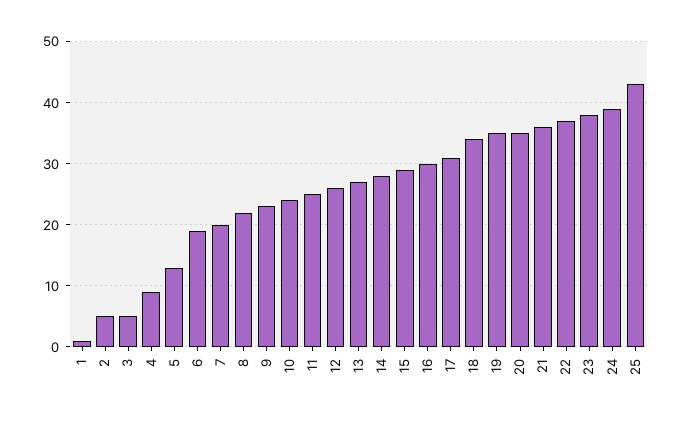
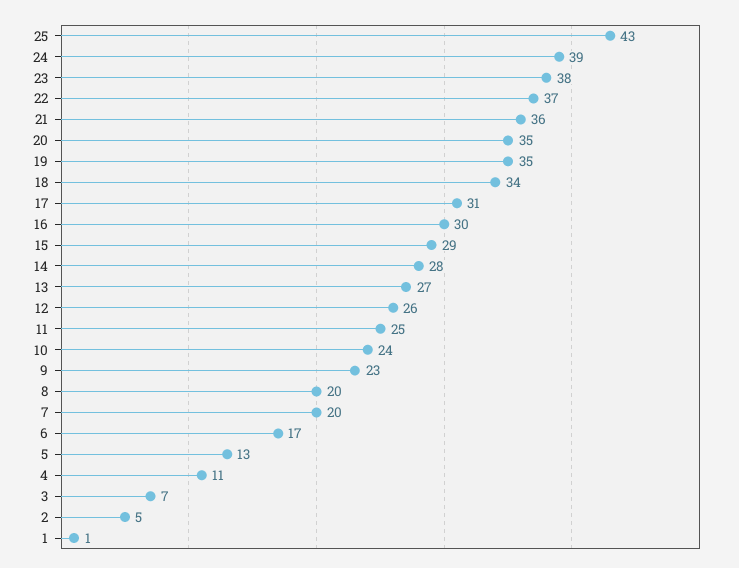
  {
    "1": 1,
    "2": 5,
-   "3": 5,
+   "3": 7,
-   "4": 9,
+   "4": 11,
    "5": 13,
-   "6": 19,
+   "6": 17,
    "7": 20,
-   "8": 22,
+   "8": 20,
    "9": 23,
    "10": 24,
    "11": 25,
    "12": 26,
    "13": 27,
    "14": 28,
    "15": 29,
    "16": 30,
    "17": 31,
    "18": 34,
    "19": 35,
    "20": 35,
    "21": 36,
    "22": 37,
    "23": 38,
    "24": 39,
    "25": 43
  }

